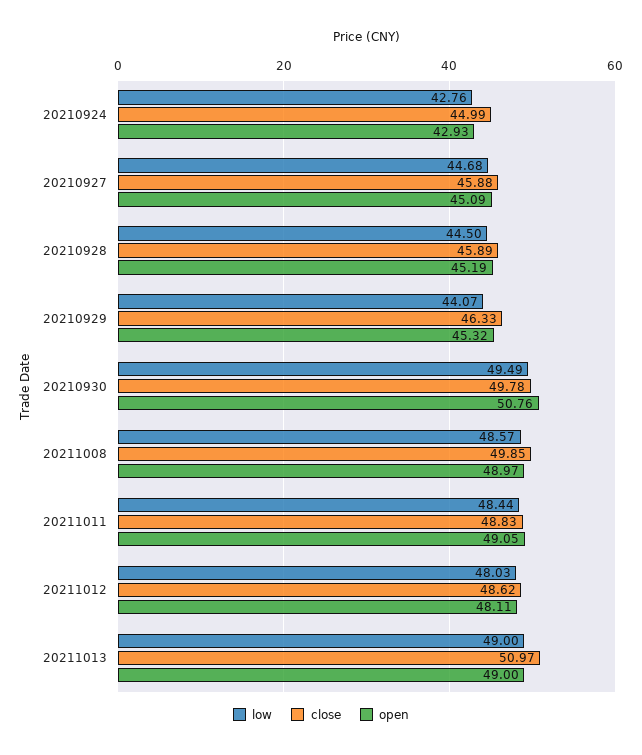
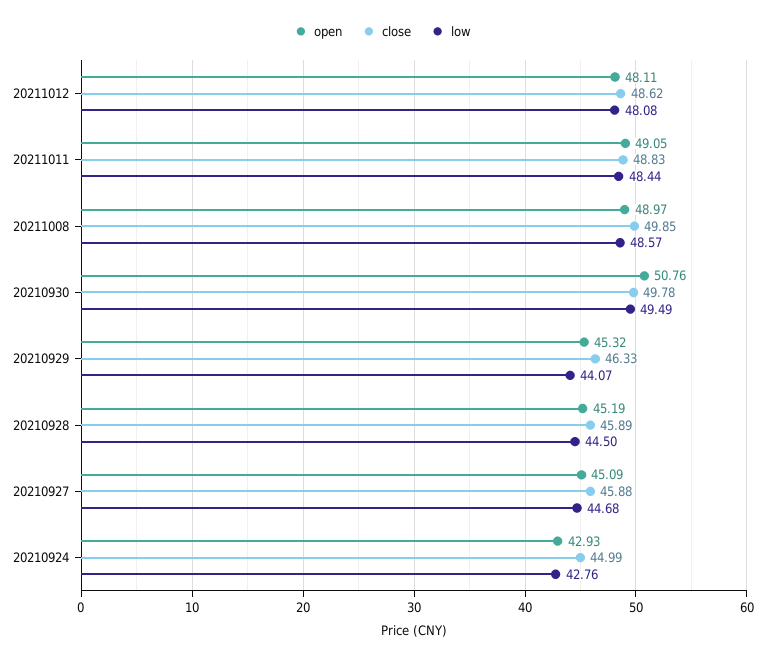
  {
    "low": {
      "20210924": 42.76,
      "20210927": 44.68,
      "20210928": 44.5,
      "20210929": 44.07,
      "20210930": 49.49,
      "20211008": 48.57,
      "20211011": 48.44,
-     "20211012": 48.03,
+     "20211012": 48.08
-     "20211013": 49
    },
    "close": {
      "20210924": 44.99,
      "20210927": 45.88,
      "20210928": 45.89,
      "20210929": 46.33,
      "20210930": 49.78,
      "20211008": 49.85,
      "20211011": 48.83,
-     "20211012": 48.62,
+     "20211012": 48.62
-     "20211013": 50.97
    },
    "open": {
      "20210924": 42.93,
      "20210927": 45.09,
      "20210928": 45.19,
      "20210929": 45.32,
      "20210930": 50.76,
      "20211008": 48.97,
      "20211011": 49.05,
-     "20211012": 48.11,
+     "20211012": 48.11
-     "20211013": 49
    }
  }

